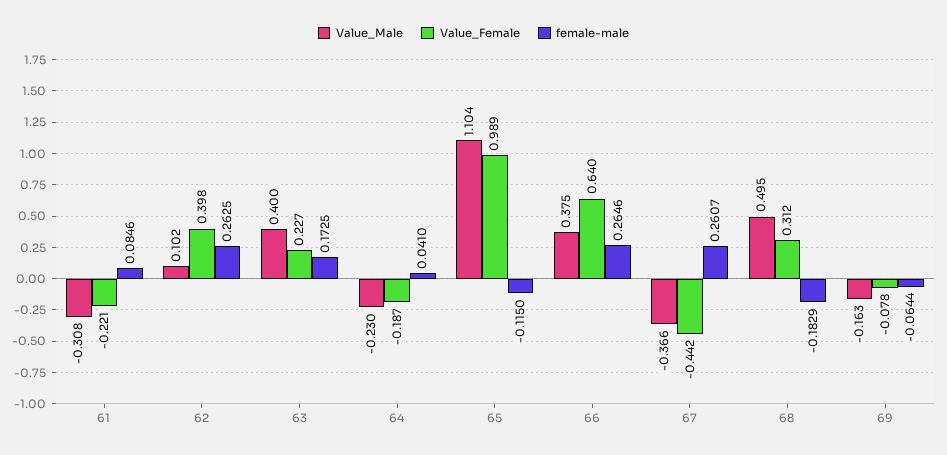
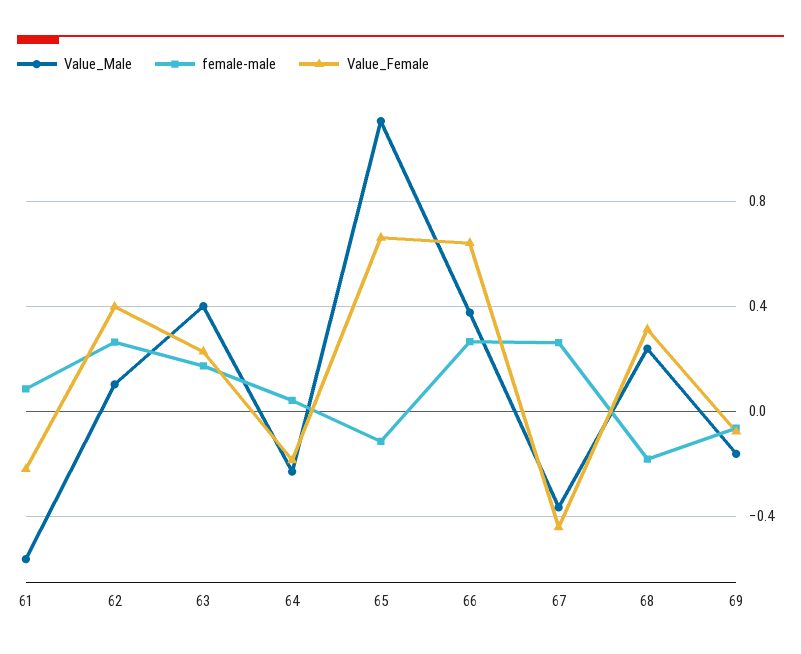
  {
    "Value_Male": {
-     "61": -0.308,
+     "61": -0.55,
      "62": 0.102,
      "63": 0.4,
      "64": -0.23,
      "65": 1.104,
      "66": 0.375,
      "67": -0.366,
-     "68": 0.495,
+     "68": 0.25,
      "69": -0.163
    },
    "Value_Female": {
      "61": -0.221,
      "62": 0.398,
      "63": 0.227,
      "64": -0.187,
-     "65": 0.989,
+     "65": 0.65,
      "66": 0.64,
      "67": -0.442,
      "68": 0.312,
      "69": -0.078
    },
    "female-male": {
      "61": 0.0846,
      "62": 0.2625,
      "63": 0.1725,
      "64": 0.041,
      "65": -0.115,
      "66": 0.2646,
      "67": 0.2607,
      "68": -0.1829,
      "69": -0.0644
    }
  }

